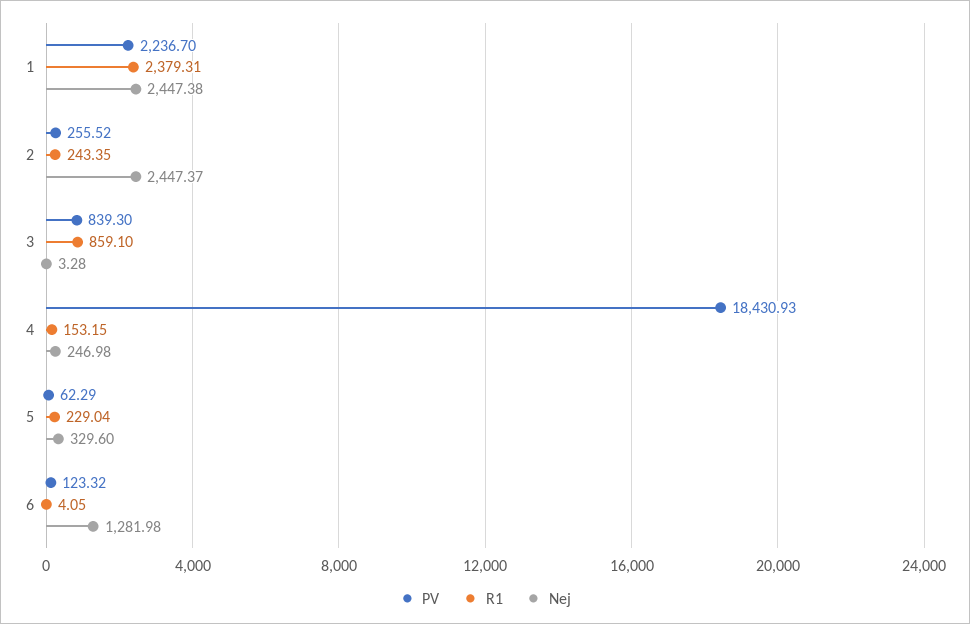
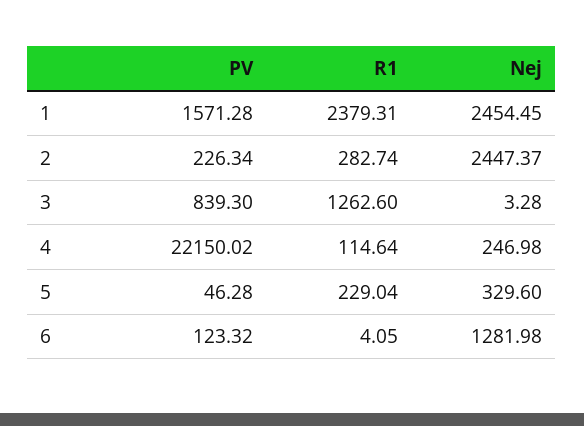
  {
    "PV": {
-     "1": 2236.7,
+     "1": 1571.28,
-     "2": 255.52,
+     "2": 226.34,
      "3": 839.3,
-     "4": 18430.93,
+     "4": 22150.02,
-     "5": 62.29,
+     "5": 46.28,
      "6": 123.32
    },
    "R1": {
      "1": 2379.31,
-     "2": 243.35,
+     "2": 282.74,
-     "3": 859.1,
+     "3": 1262.6,
-     "4": 153.15,
+     "4": 114.64,
      "5": 229.04,
      "6": 4.05
    },
    "Nej": {
-     "1": 2447.38,
+     "1": 2454.45,
      "2": 2447.37,
      "3": 3.28,
      "4": 246.98,
      "5": 329.6,
      "6": 1281.98
    }
  }

